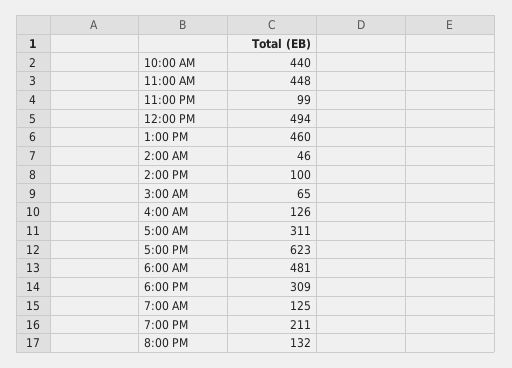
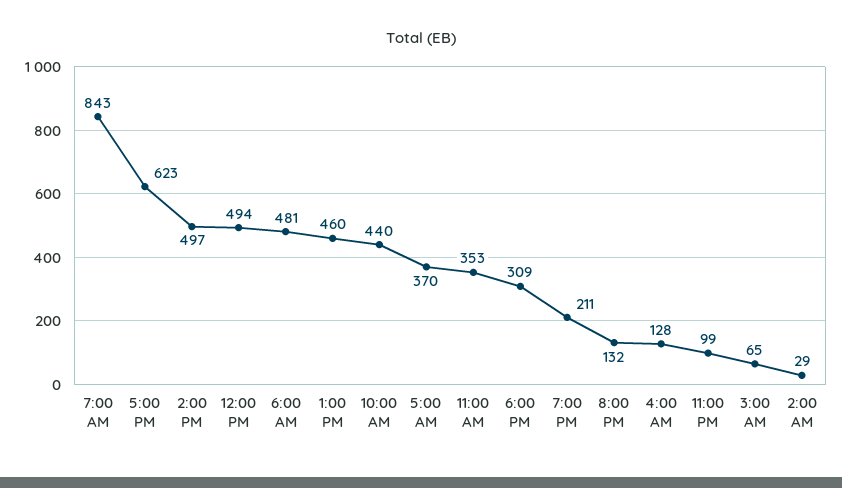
  {
    "10:00 AM": 440,
-   "11:00 AM": 448,
+   "11:00 AM": 353,
    "11:00 PM": 99,
    "12:00 PM": 494,
    "1:00 PM": 460,
-   "2:00 AM": 46,
+   "2:00 AM": 29,
-   "2:00 PM": 100,
+   "2:00 PM": 497,
    "3:00 AM": 65,
-   "4:00 AM": 126,
+   "4:00 AM": 128,
-   "5:00 AM": 311,
+   "5:00 AM": 370,
    "5:00 PM": 623,
    "6:00 AM": 481,
    "6:00 PM": 309,
-   "7:00 AM": 125,
+   "7:00 AM": 843,
    "7:00 PM": 211,
    "8:00 PM": 132
  }

